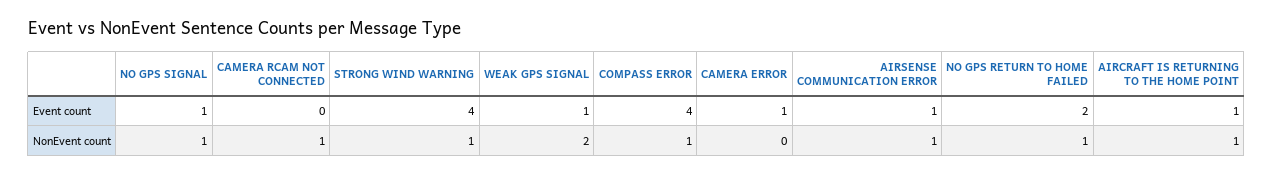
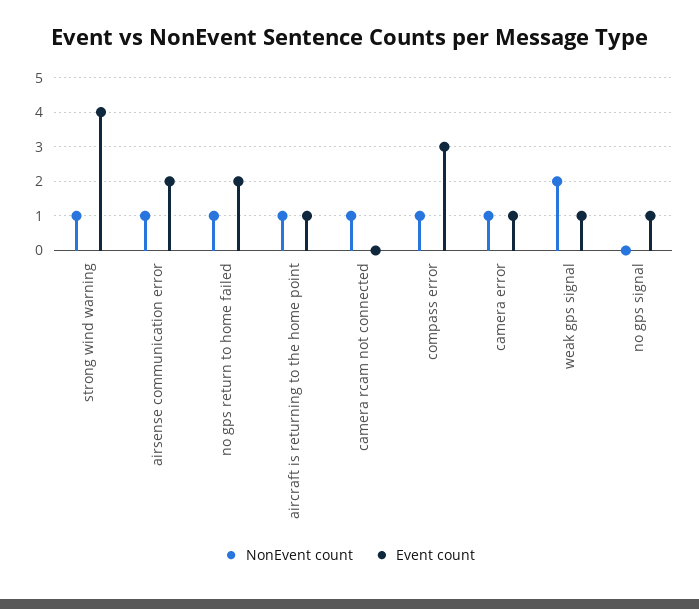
  {
    "Event count": {
      "NO GPS SIGNAL": 1,
      "CAMERA RCAM NOT CONNECTED": 0,
      "STRONG WIND WARNING": 4,
      "WEAK GPS SIGNAL": 1,
-     "COMPASS ERROR": 4,
+     "COMPASS ERROR": 3,
      "CAMERA ERROR": 1,
-     "AIRSENSE COMMUNICATION ERROR": 1,
+     "AIRSENSE COMMUNICATION ERROR": 2,
      "NO GPS RETURN TO HOME FAILED": 2,
      "AIRCRAFT IS RETURNING TO THE HOME POINT": 1
    },
    "NonEvent count": {
-     "NO GPS SIGNAL": 1,
+     "NO GPS SIGNAL": 0,
      "CAMERA RCAM NOT CONNECTED": 1,
      "STRONG WIND WARNING": 1,
      "WEAK GPS SIGNAL": 2,
      "COMPASS ERROR": 1,
-     "CAMERA ERROR": 0,
+     "CAMERA ERROR": 1,
      "AIRSENSE COMMUNICATION ERROR": 1,
      "NO GPS RETURN TO HOME FAILED": 1,
      "AIRCRAFT IS RETURNING TO THE HOME POINT": 1
    }
  }

